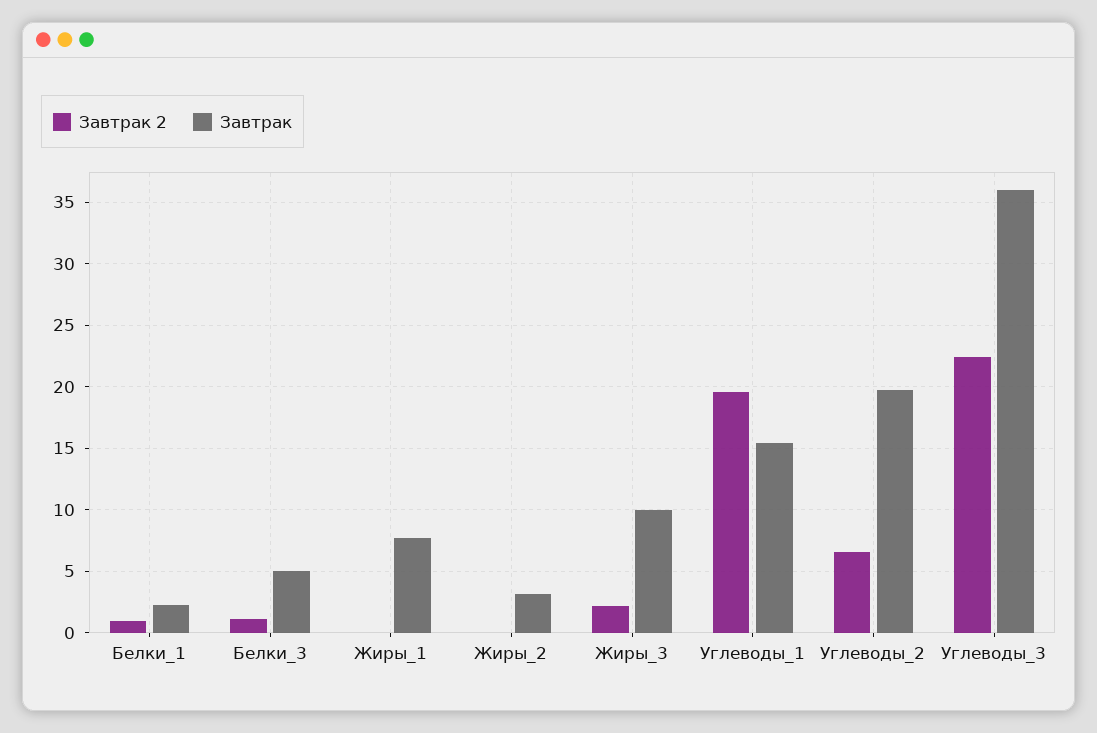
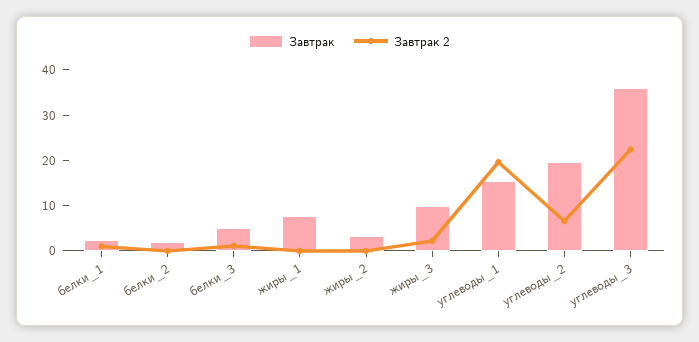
  {
    "Завтрак 2": {
      "Белки_1": 1,
      "Белки_3": 1,
      "Жиры_1": 0,
      "Жиры_2": 0,
      "Жиры_3": 2,
      "Углеводы_1": 19.5,
      "Углеводы_2": 6.5,
-     "Углеводы_3": 22.5
+     "Углеводы_3": 22.5,
+     "белки_2": 0
    },
    "Завтрак": {
      "Белки_1": 2.5,
      "Белки_3": 5,
      "Жиры_1": 7.5,
      "Жиры_2": 3,
      "Жиры_3": 10,
      "Углеводы_1": 15.5,
      "Углеводы_2": 19.5,
-     "Углеводы_3": 36
+     "Углеводы_3": 36,
+     "белки_2": 2
    }
  }

